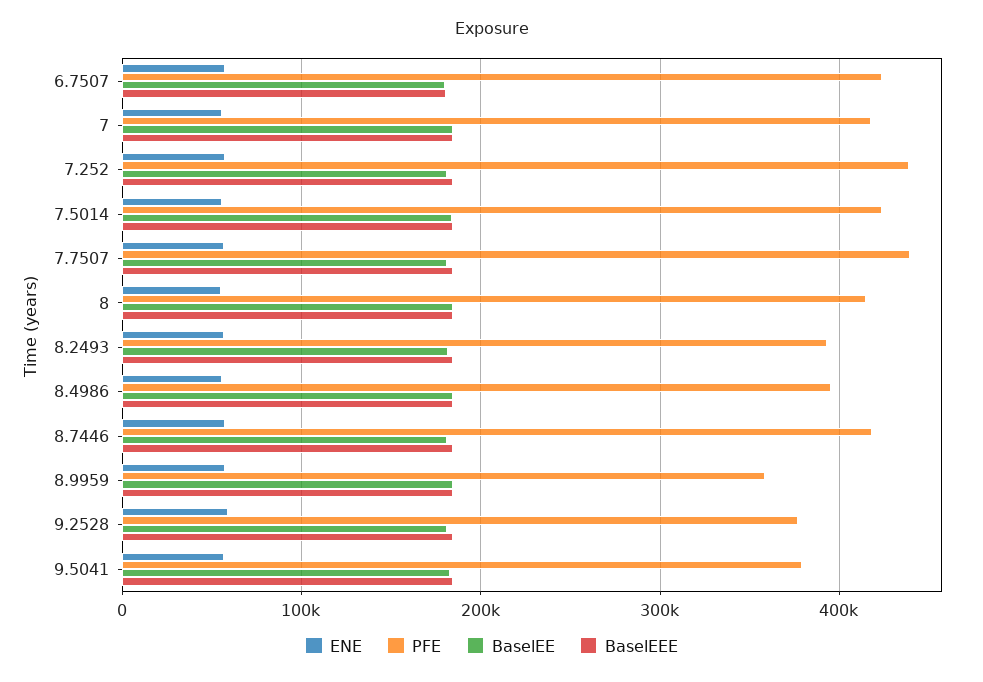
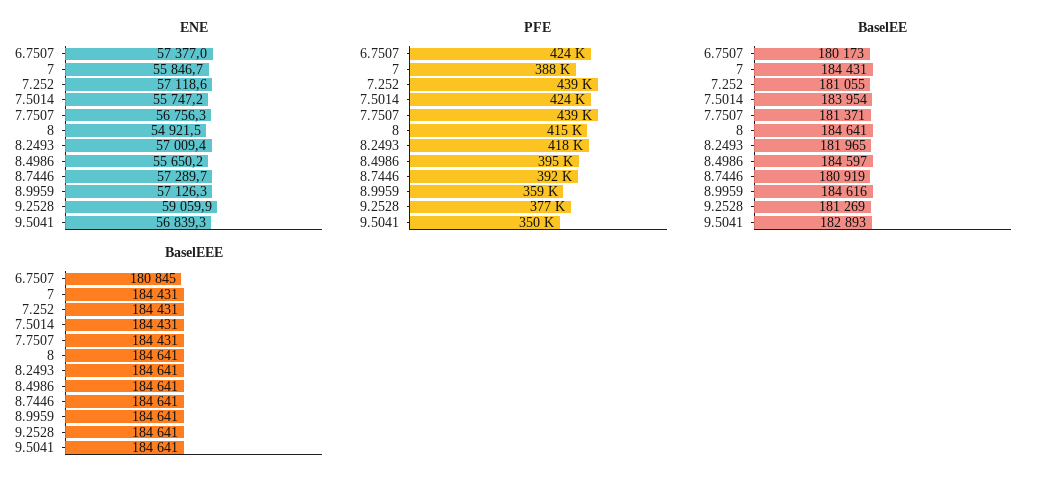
  {
    "ENE": {
      "6.7507": 57377,
      "7": 55846.7,
      "7.252": 57118.6,
      "7.5014": 55747.2,
      "7.7507": 56756.3,
      "8": 54921.5,
      "8.2493": 57009.4,
      "8.4986": 55650.2,
      "8.7446": 57289.7,
      "8.9959": 57126.3,
      "9.2528": 59059.9,
      "9.5041": 56839.3
    },
    "PFE": {
      "6.7507": 424000,
-     "7": 420000,
+     "7": 388000,
      "7.252": 439000,
      "7.5014": 424000,
      "7.7507": 439000,
      "8": 415000,
-     "8.2493": 390000,
+     "8.2493": 418000,
      "8.4986": 395000,
-     "8.7446": 420000,
+     "8.7446": 392000,
      "8.9959": 359000,
      "9.2528": 377000,
-     "9.5041": 380000
+     "9.5041": 350000
    },
    "BaselEE": {
      "6.7507": 180173,
      "7": 184431,
      "7.252": 181055,
      "7.5014": 183954,
      "7.7507": 181371,
      "8": 184641,
      "8.2493": 181965,
      "8.4986": 184597,
      "8.7446": 180919,
      "8.9959": 184616,
      "9.2528": 181269,
      "9.5041": 182893
    },
    "BaselEEE": {
      "6.7507": 180845,
      "7": 184431,
      "7.252": 184431,
      "7.5014": 184431,
      "7.7507": 184431,
      "8": 184641,
      "8.2493": 184641,
      "8.4986": 184641,
      "8.7446": 184641,
      "8.9959": 184641,
      "9.2528": 184641,
      "9.5041": 184641
    }
  }

